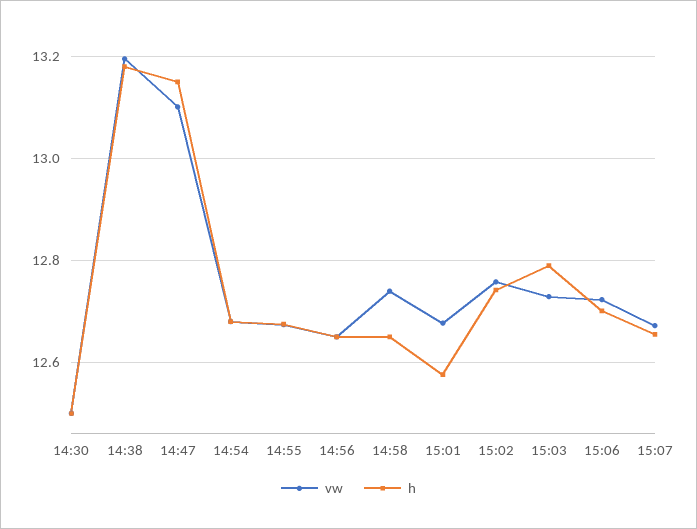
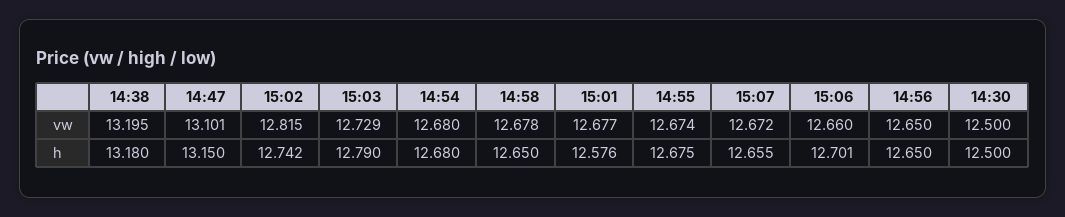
  {
    "vw": {
      "14:30": 12.5,
      "14:38": 13.195,
      "14:47": 13.101,
      "14:54": 12.68,
      "14:55": 12.674,
      "14:56": 12.65,
-     "14:58": 12.74,
+     "14:58": 12.678,
      "15:01": 12.677,
-     "15:02": 12.76,
+     "15:02": 12.815,
      "15:03": 12.729,
-     "15:06": 12.72,
+     "15:06": 12.66,
      "15:07": 12.672
    },
    "h": {
      "14:30": 12.5,
      "14:38": 13.18,
      "14:47": 13.15,
      "14:54": 12.68,
      "14:55": 12.675,
      "14:56": 12.65,
      "14:58": 12.65,
      "15:01": 12.576,
      "15:02": 12.742,
      "15:03": 12.79,
      "15:06": 12.701,
      "15:07": 12.655
    }
  }

